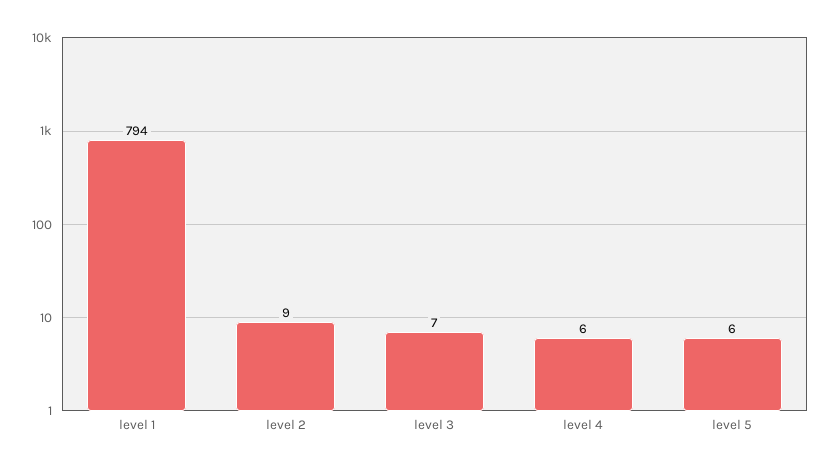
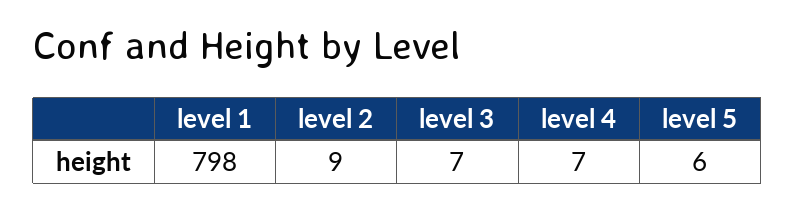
  {
-   "level 1": 794,
+   "level 1": 798,
    "level 2": 9,
    "level 3": 7,
-   "level 4": 6,
+   "level 4": 7,
    "level 5": 6
  }

